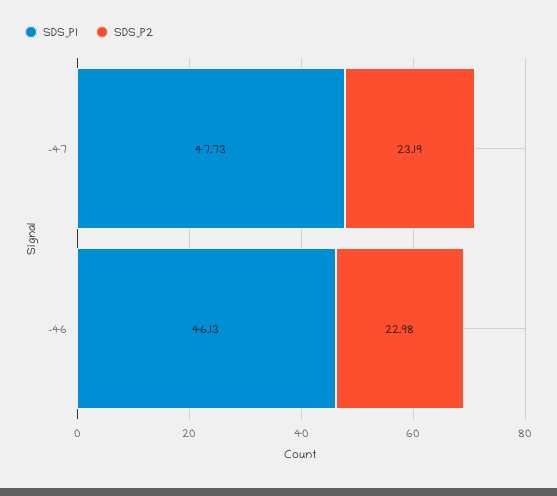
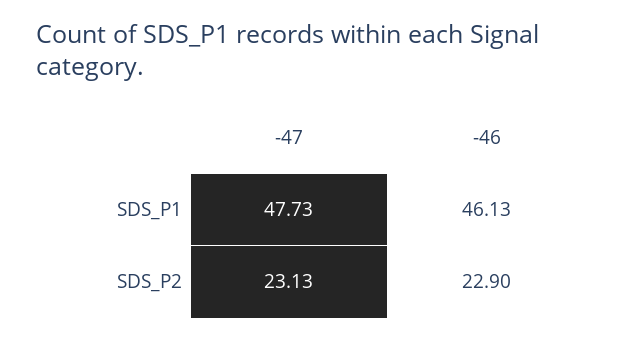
  {
    "SDS_P1": {
      "-47": 47.73,
      "-46": 46.13
    },
    "SDS_P2": {
-     "-47": 23.19,
+     "-47": 23.13,
-     "-46": 22.98
+     "-46": 22.9
    }
  }

